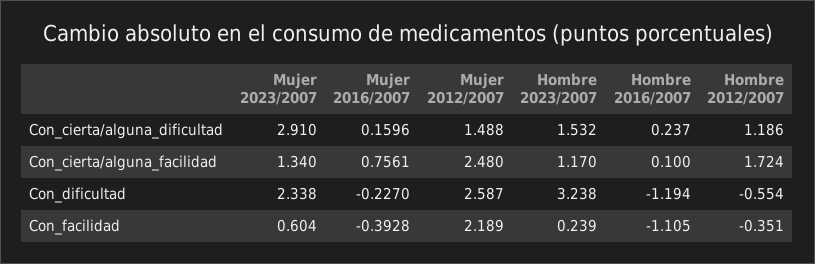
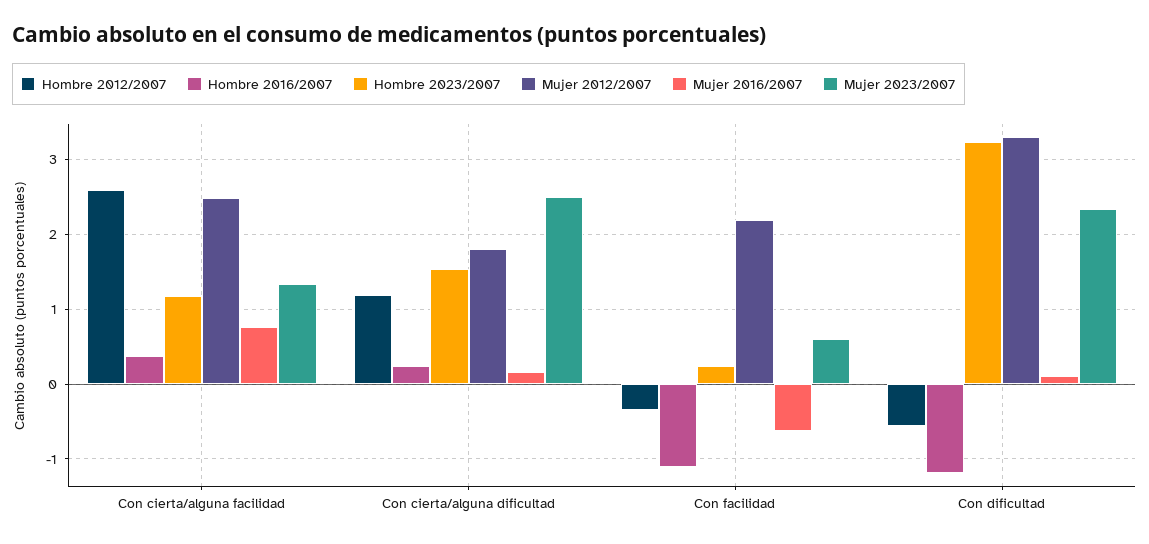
  {
    "Mujer 2023/2007": {
-     "Con_cierta/alguna_dificultad": 2.91,
+     "Con_cierta/alguna_dificultad": 2.5,
      "Con_cierta/alguna_facilidad": 1.34,
      "Con_dificultad": 2.338,
      "Con_facilidad": 0.604
    },
    "Mujer 2016/2007": {
      "Con_cierta/alguna_dificultad": 0.1596,
      "Con_cierta/alguna_facilidad": 0.7561,
-     "Con_dificultad": -0.227,
+     "Con_dificultad": 0.1,
-     "Con_facilidad": -0.3928
+     "Con_facilidad": -0.6
    },
    "Mujer 2012/2007": {
-     "Con_cierta/alguna_dificultad": 1.488,
+     "Con_cierta/alguna_dificultad": 1.8,
      "Con_cierta/alguna_facilidad": 2.48,
-     "Con_dificultad": 2.587,
+     "Con_dificultad": 3.3,
      "Con_facilidad": 2.189
    },
    "Hombre 2023/2007": {
      "Con_cierta/alguna_dificultad": 1.532,
      "Con_cierta/alguna_facilidad": 1.17,
      "Con_dificultad": 3.238,
      "Con_facilidad": 0.239
    },
    "Hombre 2016/2007": {
      "Con_cierta/alguna_dificultad": 0.237,
-     "Con_cierta/alguna_facilidad": 0.1,
+     "Con_cierta/alguna_facilidad": 0.4,
      "Con_dificultad": -1.194,
      "Con_facilidad": -1.105
    },
    "Hombre 2012/2007": {
      "Con_cierta/alguna_dificultad": 1.186,
-     "Con_cierta/alguna_facilidad": 1.724,
+     "Con_cierta/alguna_facilidad": 2.6,
      "Con_dificultad": -0.554,
      "Con_facilidad": -0.351
    }
  }

